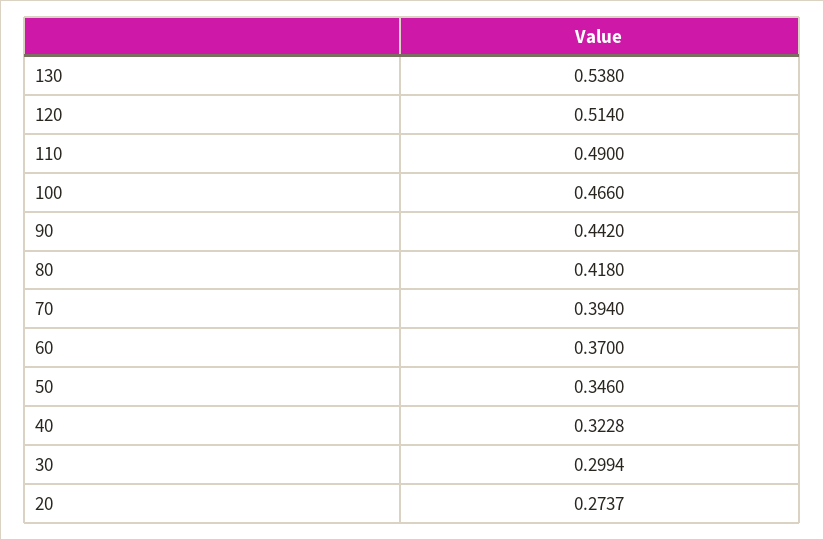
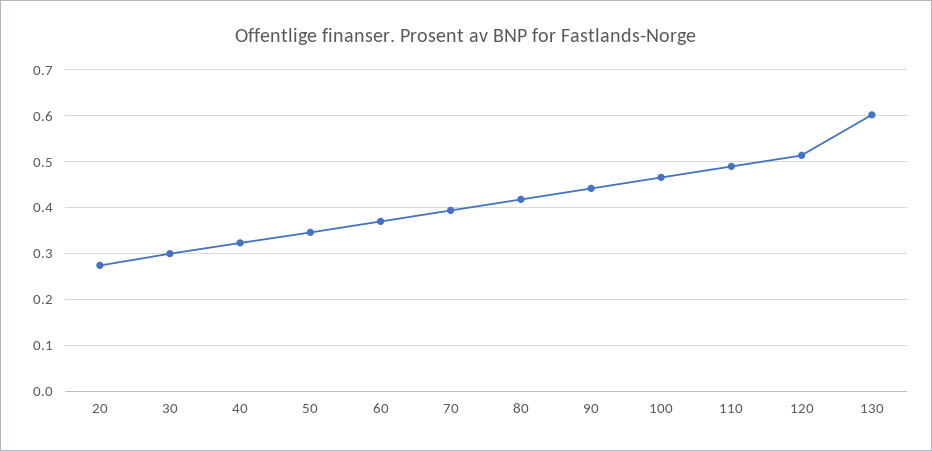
  {
-   "130": 0.538,
+   "130": 0.6,
    "120": 0.514,
    "110": 0.49,
    "100": 0.466,
    "90": 0.442,
    "80": 0.418,
    "70": 0.394,
    "60": 0.37,
    "50": 0.346,
    "40": 0.3228,
    "30": 0.2994,
    "20": 0.2737
  }

